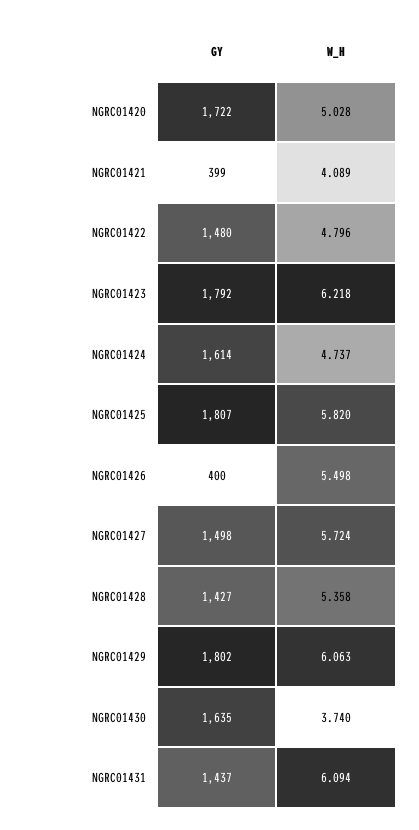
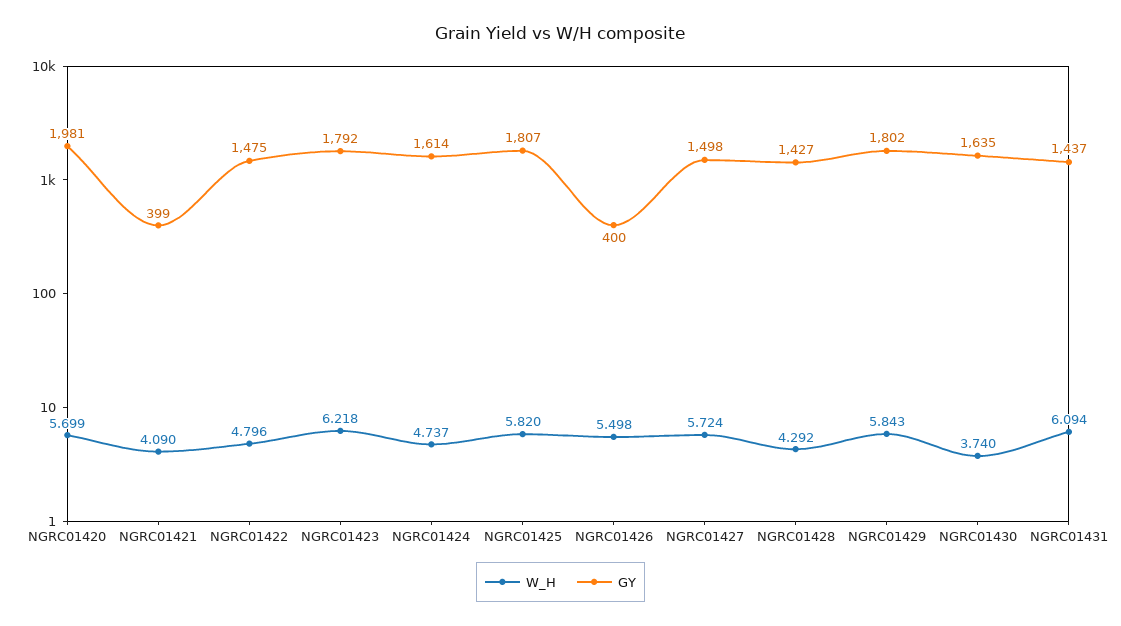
  {
    "GY": {
-     "NGRC01420": 1722,
+     "NGRC01420": 1981,
      "NGRC01421": 399,
-     "NGRC01422": 1480,
+     "NGRC01422": 1475,
      "NGRC01423": 1792,
      "NGRC01424": 1614,
      "NGRC01425": 1807,
      "NGRC01426": 400,
      "NGRC01427": 1498,
      "NGRC01428": 1427,
      "NGRC01429": 1802,
      "NGRC01430": 1635,
      "NGRC01431": 1437
    },
    "W_H": {
-     "NGRC01420": 5.028,
+     "NGRC01420": 5.699,
-     "NGRC01421": 4.089,
+     "NGRC01421": 4.09,
      "NGRC01422": 4.796,
      "NGRC01423": 6.218,
      "NGRC01424": 4.737,
      "NGRC01425": 5.82,
      "NGRC01426": 5.498,
      "NGRC01427": 5.724,
-     "NGRC01428": 5.358,
+     "NGRC01428": 4.292,
-     "NGRC01429": 6.063,
+     "NGRC01429": 5.843,
      "NGRC01430": 3.74,
      "NGRC01431": 6.094
    }
  }

